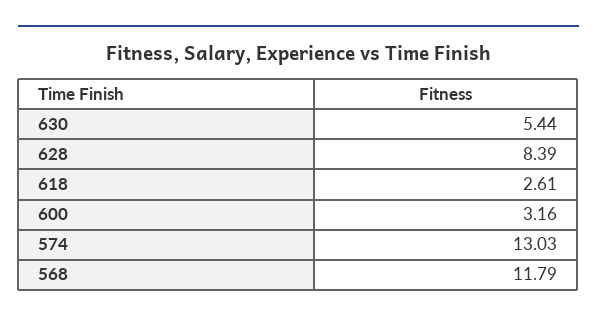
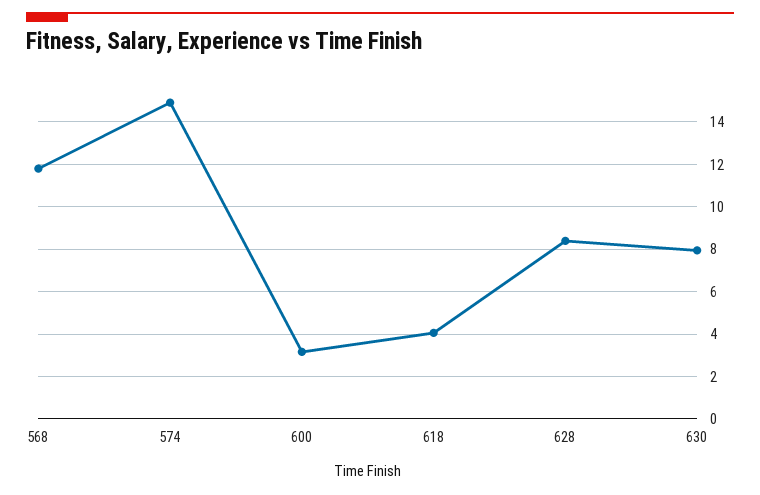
  {
-   "630": 5.44,
+   "630": 8,
    "628": 8.39,
-   "618": 2.61,
+   "618": 4,
    "600": 3.16,
-   "574": 13.03,
+   "574": 15,
    "568": 11.79
  }

